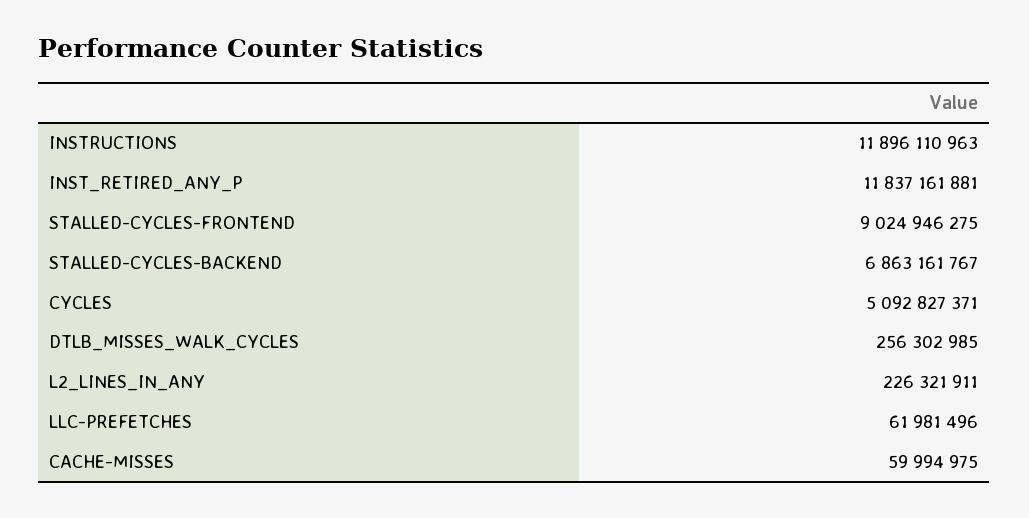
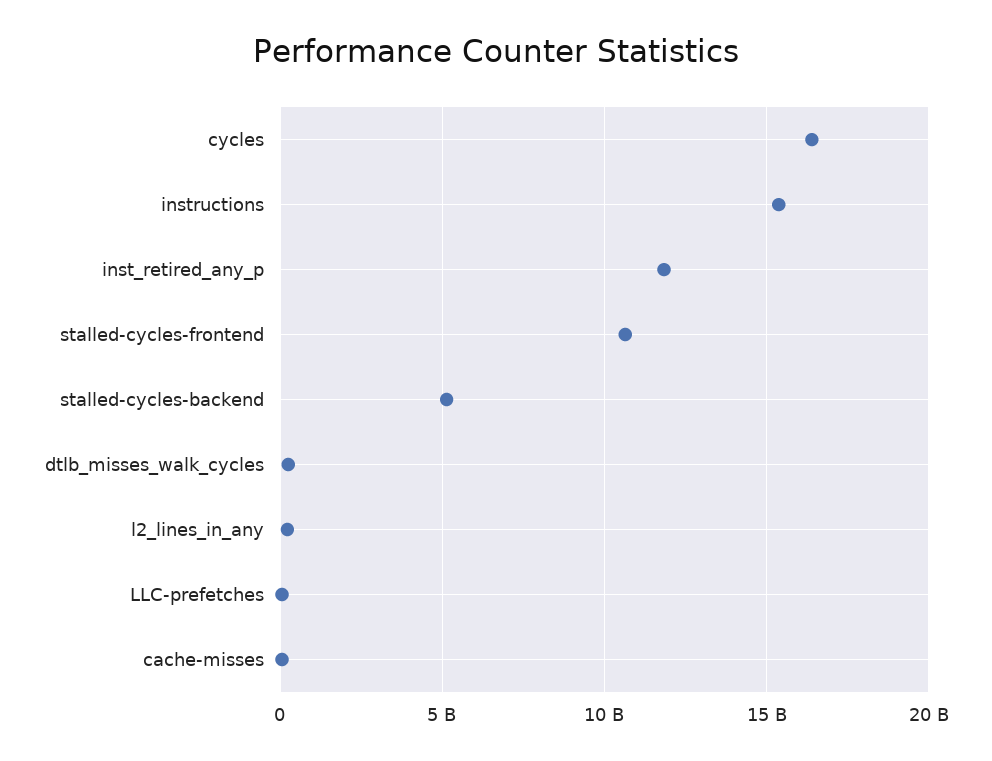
  {
-   "INSTRUCTIONS": 11896110963,
+   "INSTRUCTIONS": 15500000000,
    "INST_RETIRED_ANY_P": 11837161881,
-   "STALLED-CYCLES-FRONTEND": 9024946275,
+   "STALLED-CYCLES-FRONTEND": 10500000000,
-   "STALLED-CYCLES-BACKEND": 6863161767,
+   "STALLED-CYCLES-BACKEND": 5000000000,
-   "CYCLES": 5092827371,
+   "CYCLES": 16500000000,
    "DTLB_MISSES_WALK_CYCLES": 256302985,
    "L2_LINES_IN_ANY": 226321911,
    "LLC-PREFETCHES": 61981496,
    "CACHE-MISSES": 59994975
  }

